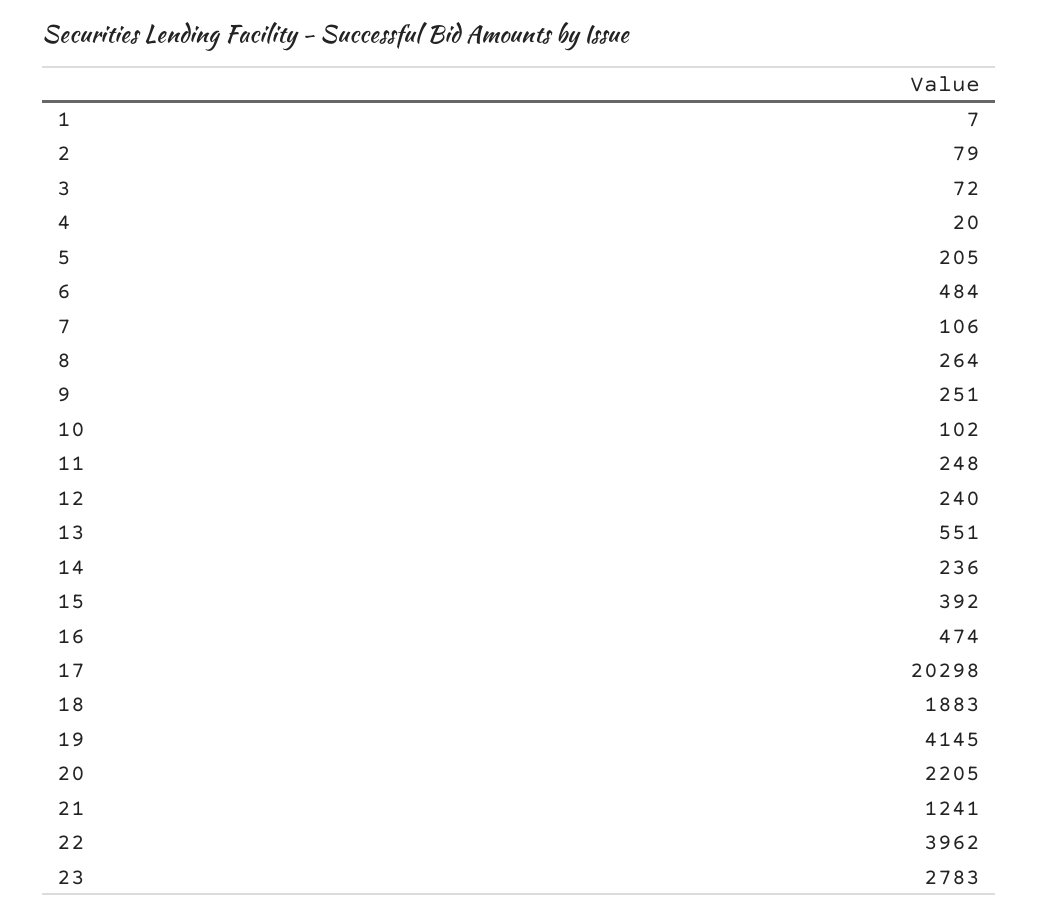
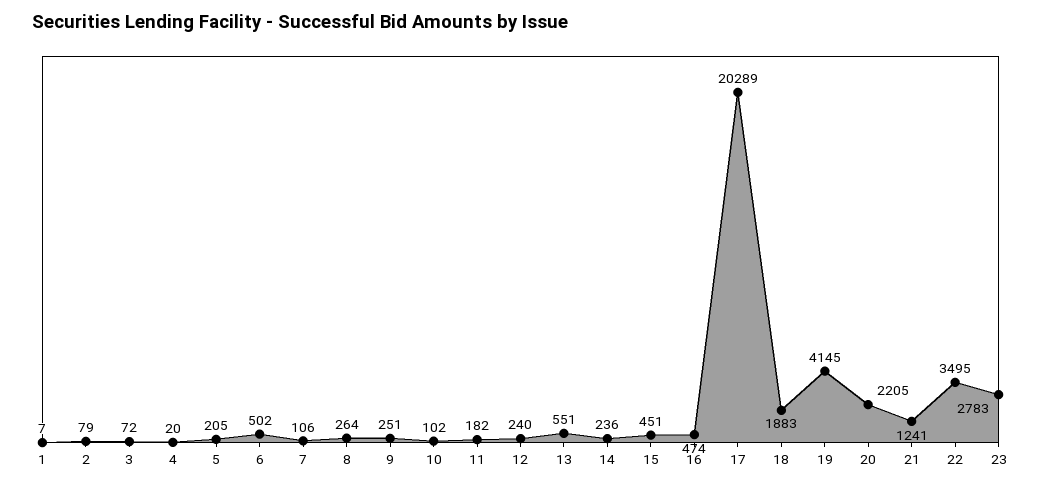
  {
    "1": 7,
    "2": 79,
    "3": 72,
    "4": 20,
    "5": 205,
-   "6": 484,
+   "6": 502,
    "7": 106,
    "8": 264,
    "9": 251,
    "10": 102,
-   "11": 248,
+   "11": 182,
    "12": 240,
    "13": 551,
    "14": 236,
-   "15": 392,
+   "15": 451,
    "16": 474,
-   "17": 20298,
+   "17": 20289,
    "18": 1883,
    "19": 4145,
    "20": 2205,
    "21": 1241,
-   "22": 3962,
+   "22": 3495,
    "23": 2783
  }

